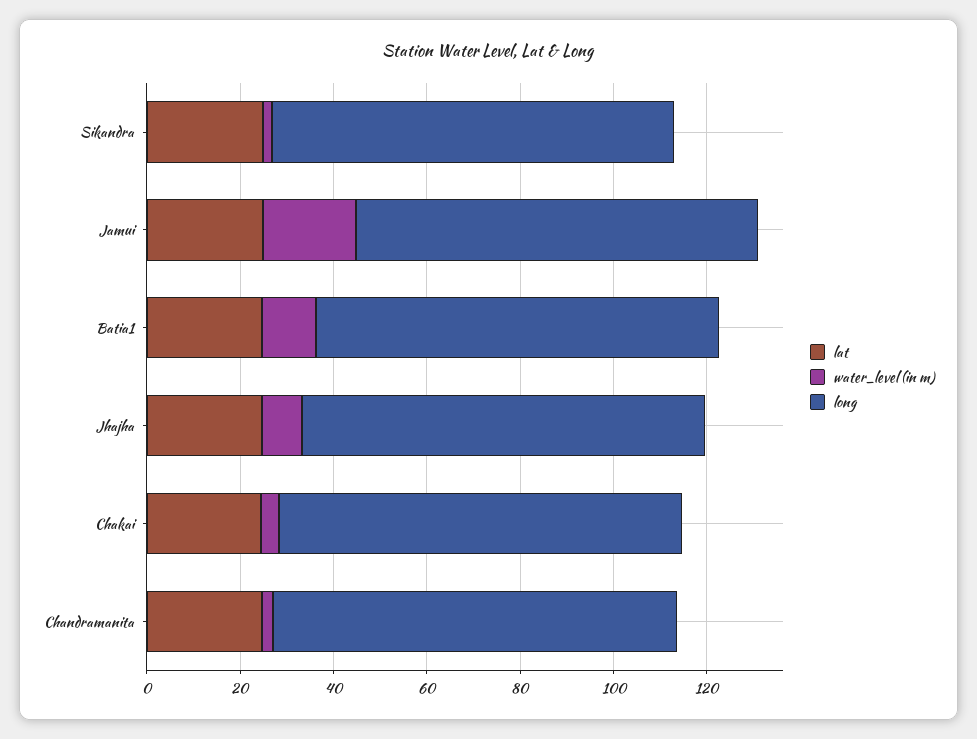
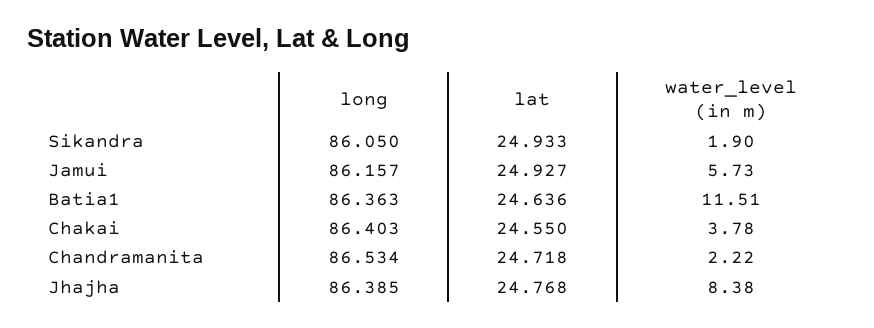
  {
    "lat": {
      "Sikandra": 24.933,
      "Jamui": 24.927,
      "Batia1": 24.636,
      "Jhajha": 24.768,
      "Chakai": 24.55,
      "Chandramanita": 24.718
    },
    "water_level (in m)": {
      "Sikandra": 1.9,
-     "Jamui": 20,
+     "Jamui": 5.73,
      "Batia1": 11.51,
      "Jhajha": 8.38,
      "Chakai": 3.78,
      "Chandramanita": 2.22
    },
    "long": {
      "Sikandra": 86.05,
      "Jamui": 86.157,
      "Batia1": 86.363,
      "Jhajha": 86.385,
      "Chakai": 86.403,
      "Chandramanita": 86.534
    }
  }

